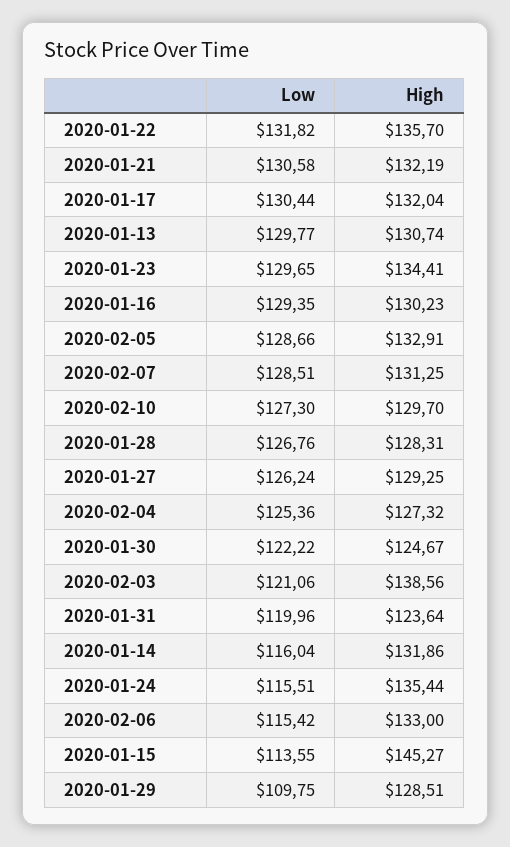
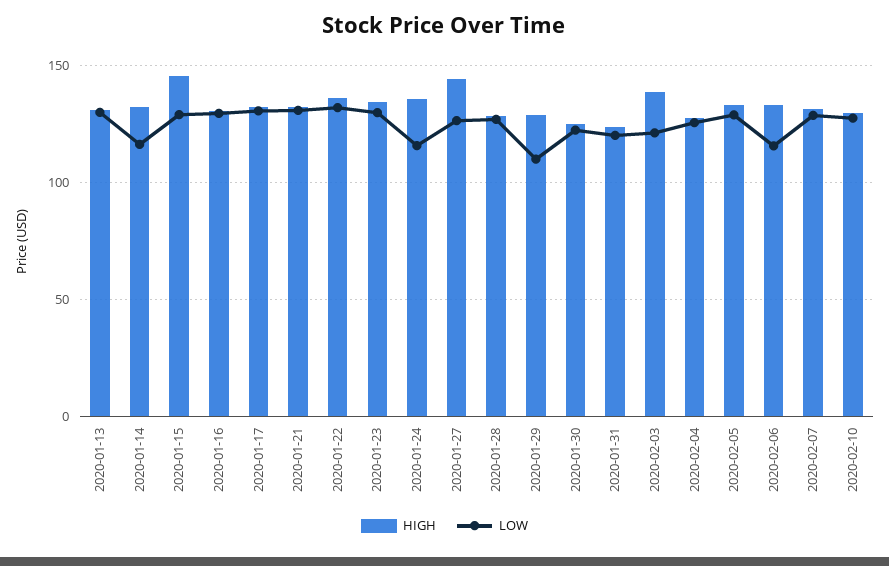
  {
    "Low": {
      "2020-01-22": 131.82,
      "2020-01-21": 130.58,
      "2020-01-17": 130.44,
      "2020-01-13": 129.77,
      "2020-01-23": 129.65,
      "2020-01-16": 129.35,
      "2020-02-05": 128.66,
      "2020-02-07": 128.51,
      "2020-02-10": 127.3,
      "2020-01-28": 126.76,
      "2020-01-27": 126.24,
      "2020-02-04": 125.36,
      "2020-01-30": 122.22,
      "2020-02-03": 121.06,
      "2020-01-31": 119.96,
      "2020-01-14": 116.04,
      "2020-01-24": 115.51,
      "2020-02-06": 115.42,
-     "2020-01-15": 113.55,
+     "2020-01-15": 130,
      "2020-01-29": 109.75
    },
    "High": {
      "2020-01-22": 135.7,
      "2020-01-21": 132.19,
      "2020-01-17": 132.04,
      "2020-01-13": 130.74,
      "2020-01-23": 134.41,
      "2020-01-16": 130.23,
      "2020-02-05": 132.91,
      "2020-02-07": 131.25,
      "2020-02-10": 129.7,
      "2020-01-28": 128.31,
-     "2020-01-27": 129.25,
+     "2020-01-27": 145,
      "2020-02-04": 127.32,
      "2020-01-30": 124.67,
      "2020-02-03": 138.56,
      "2020-01-31": 123.64,
      "2020-01-14": 131.86,
      "2020-01-24": 135.44,
      "2020-02-06": 133,
      "2020-01-15": 145.27,
      "2020-01-29": 128.51
    }
  }

